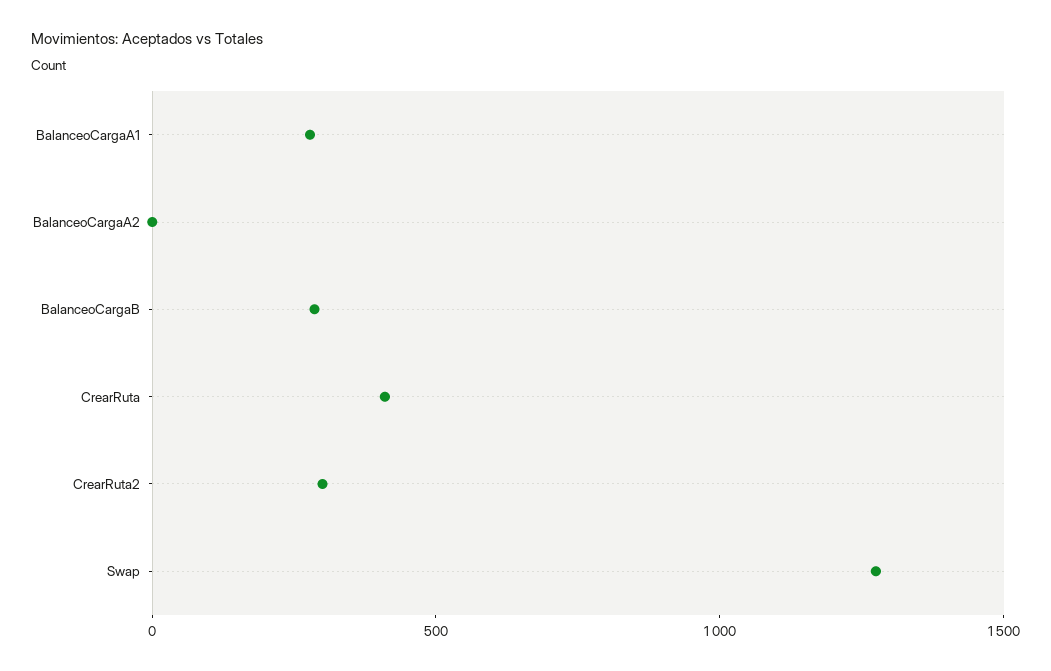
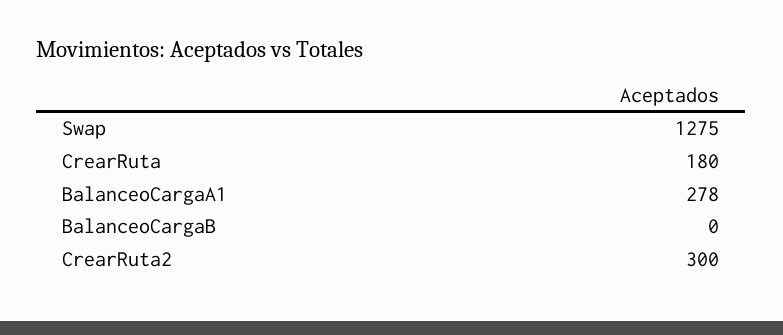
  {
    "BalanceoCargaA1": 278,
-   "BalanceoCargaA2": 0,
-   "BalanceoCargaB": 300,
+   "BalanceoCargaB": 0,
-   "CrearRuta": 400,
+   "CrearRuta": 180,
    "CrearRuta2": 300,
    "Swap": 1275
  }

